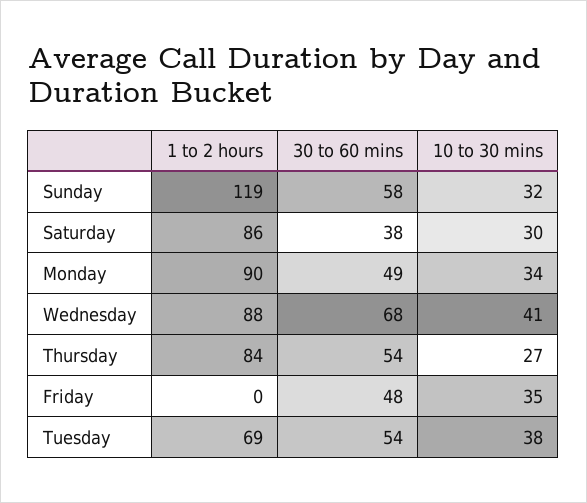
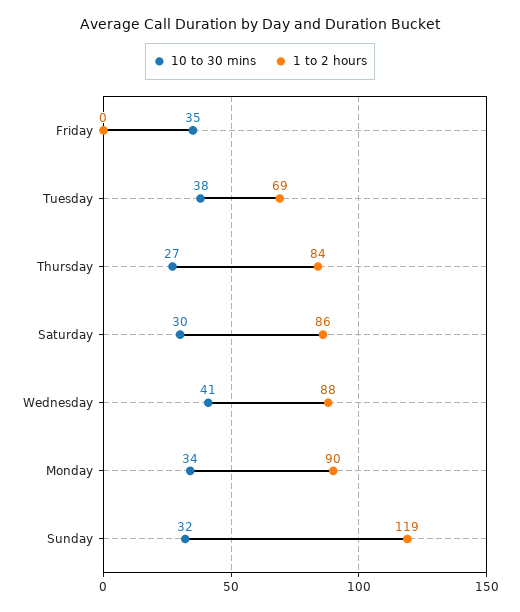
  {
    "1 to 2 hours": {
      "Sunday": 119,
      "Saturday": 86,
      "Monday": 90,
      "Wednesday": 88,
      "Thursday": 84,
      "Friday": 0,
      "Tuesday": 69
    },
-   "30 to 60 mins": {
-     "Sunday": 58,
-     "Saturday": 38,
-     "Monday": 49,
-     "Wednesday": 68,
-     "Thursday": 54,
-     "Friday": 48,
-     "Tuesday": 54
-   },
    "10 to 30 mins": {
      "Sunday": 32,
      "Saturday": 30,
      "Monday": 34,
      "Wednesday": 41,
      "Thursday": 27,
      "Friday": 35,
      "Tuesday": 38
    }
  }

